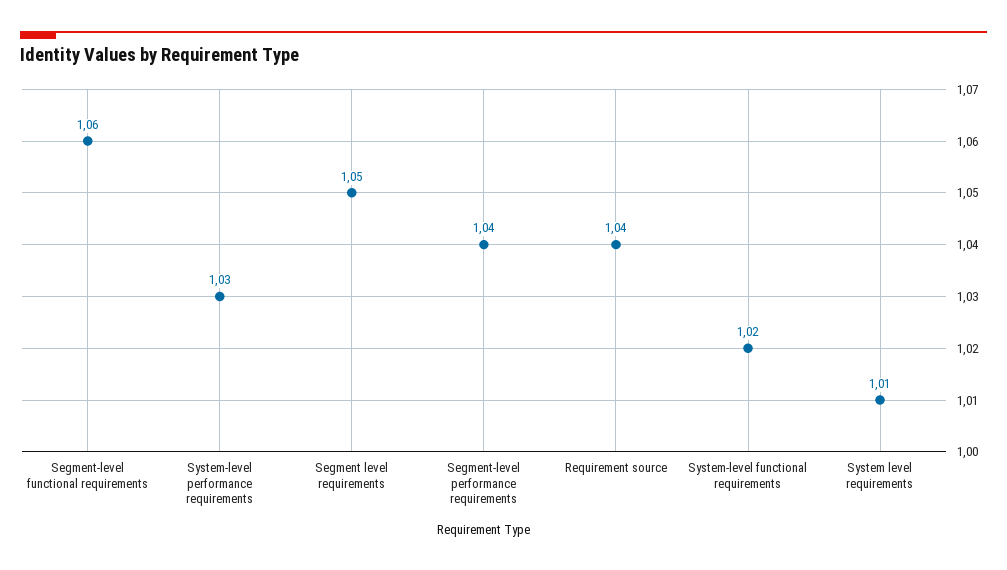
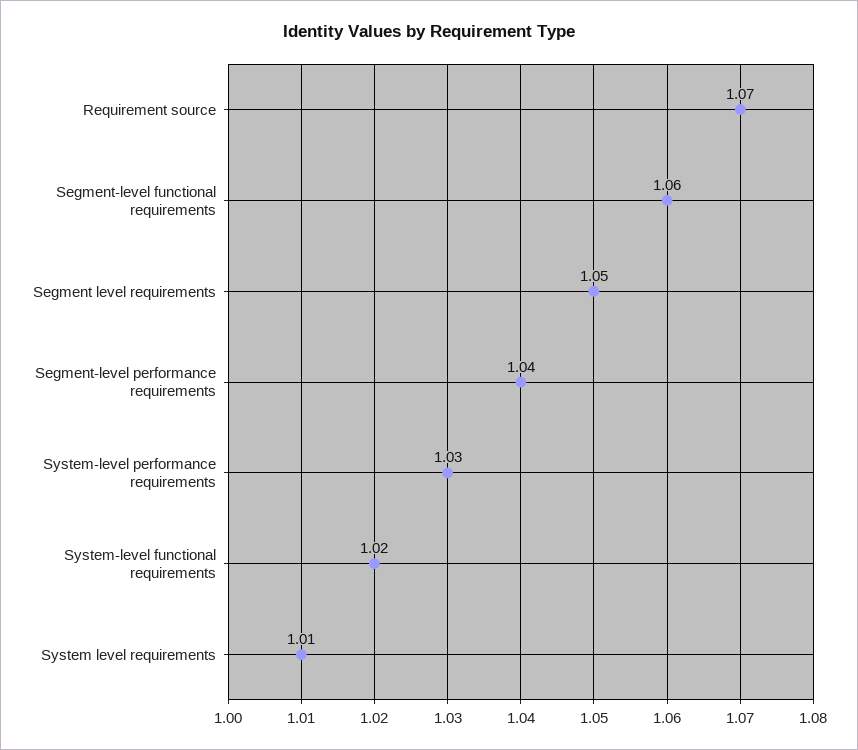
  {
    "Segment-level functional requirements": 1.06,
    "System-level performance requirements": 1.03,
    "Segment level requirements": 1.05,
    "Segment-level performance requirements": 1.04,
-   "Requirement source": 1.04,
+   "Requirement source": 1.07,
    "System-level functional requirements": 1.02,
    "System level requirements": 1.01
  }

